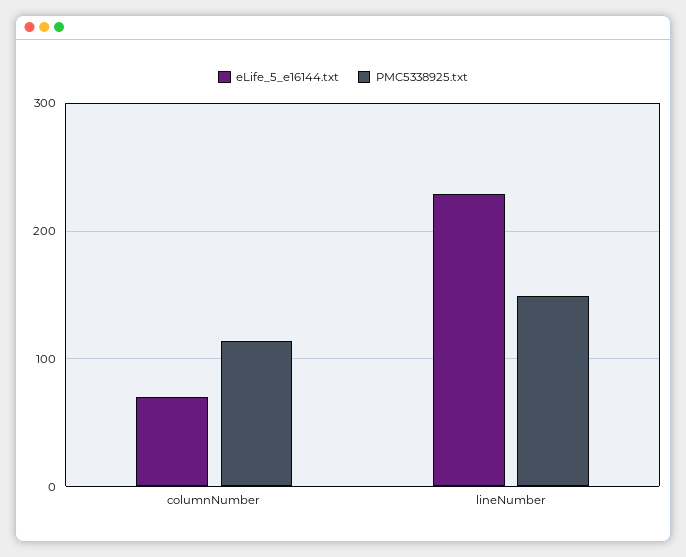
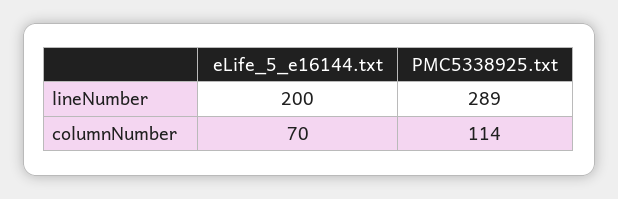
  {
    "eLife_5_e16144.txt": {
      "columnNumber": 70,
-     "lineNumber": 230
+     "lineNumber": 200
    },
    "PMC5338925.txt": {
      "columnNumber": 114,
-     "lineNumber": 150
+     "lineNumber": 289
    }
  }

